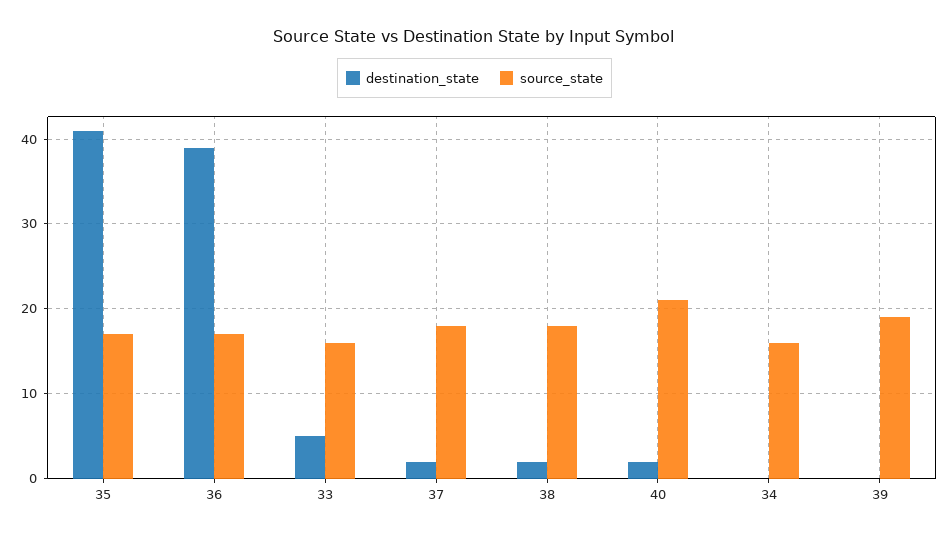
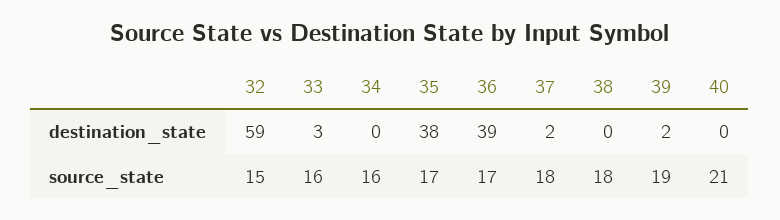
  {
    "destination_state": {
-     "35": 41,
+     "35": 38,
      "36": 39,
-     "33": 5,
+     "33": 3,
      "37": 2,
-     "38": 2,
+     "38": 0,
-     "40": 2,
+     "40": 0,
      "34": 0,
-     "39": 0
+     "39": 2,
+     "32": 59
    },
    "source_state": {
      "35": 17,
      "36": 17,
      "33": 16,
      "37": 18,
      "38": 18,
      "40": 21,
      "34": 16,
-     "39": 19
+     "39": 19,
+     "32": 15
    }
  }

